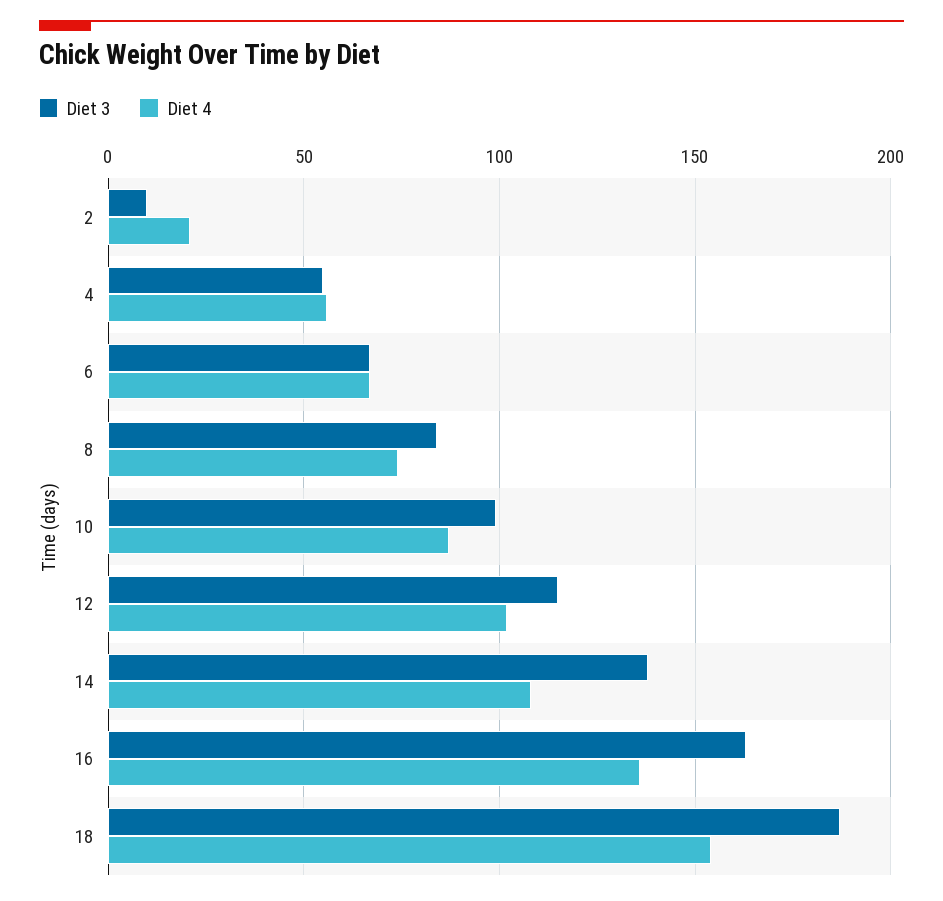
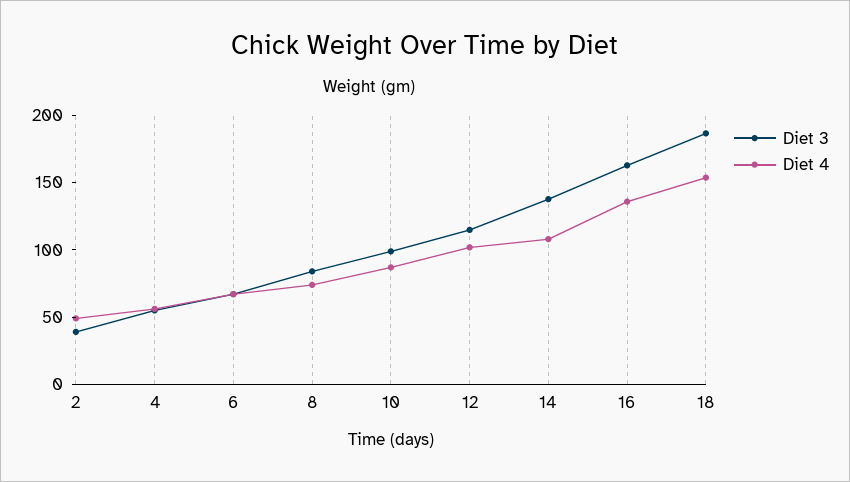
  {
    "Diet 3": {
-     "2": 10,
+     "2": 40,
      "4": 55,
      "6": 65,
      "8": 85,
      "10": 100,
      "12": 115,
      "14": 140,
      "16": 165,
      "18": 185
    },
    "Diet 4": {
-     "2": 20,
+     "2": 50,
      "4": 55,
      "6": 65,
      "8": 75,
      "10": 85,
      "12": 100,
      "14": 110,
      "16": 135,
      "18": 155
    }
  }

